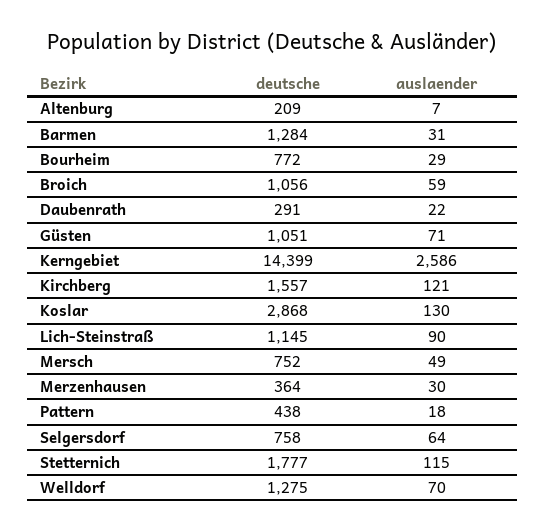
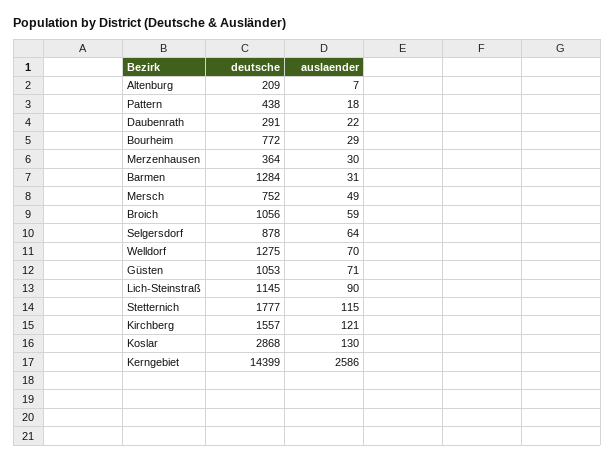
  {
    "deutsche": {
      "Altenburg": 209,
      "Barmen": 1284,
      "Bourheim": 772,
      "Broich": 1056,
      "Daubenrath": 291,
-     "Güsten": 1051,
+     "Güsten": 1053,
      "Kerngebiet": 14399,
      "Kirchberg": 1557,
      "Koslar": 2868,
      "Lich-Steinstraß": 1145,
      "Mersch": 752,
      "Merzenhausen": 364,
      "Pattern": 438,
-     "Selgersdorf": 758,
+     "Selgersdorf": 878,
      "Stetternich": 1777,
      "Welldorf": 1275
    },
    "auslaender": {
      "Altenburg": 7,
      "Barmen": 31,
      "Bourheim": 29,
      "Broich": 59,
      "Daubenrath": 22,
      "Güsten": 71,
      "Kerngebiet": 2586,
      "Kirchberg": 121,
      "Koslar": 130,
      "Lich-Steinstraß": 90,
      "Mersch": 49,
      "Merzenhausen": 30,
      "Pattern": 18,
      "Selgersdorf": 64,
      "Stetternich": 115,
      "Welldorf": 70
    }
  }

